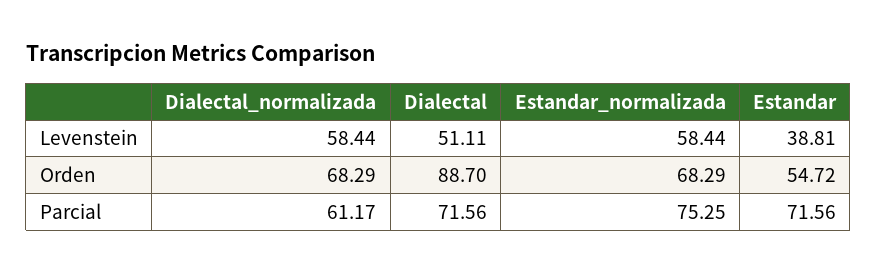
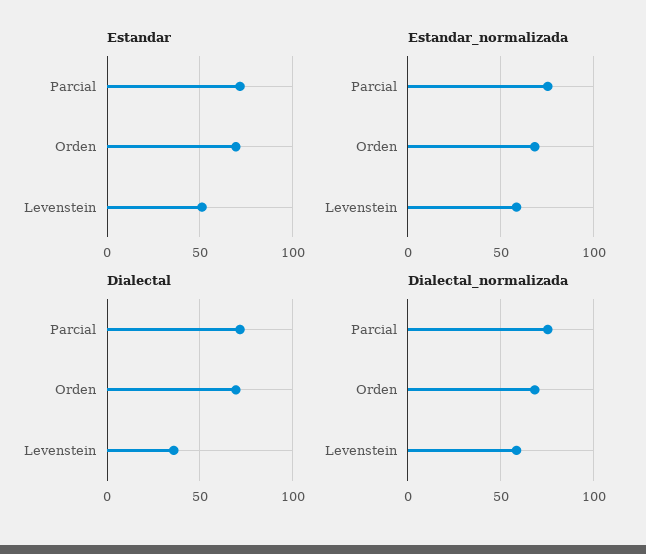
  {
    "Dialectal_normalizada": {
      "Levenstein": 58.44,
      "Orden": 68.29,
-     "Parcial": 61.17
+     "Parcial": 75
    },
    "Dialectal": {
-     "Levenstein": 51.11,
+     "Levenstein": 35,
-     "Orden": 88.7,
+     "Orden": 70,
      "Parcial": 71.56
    },
    "Estandar_normalizada": {
      "Levenstein": 58.44,
      "Orden": 68.29,
      "Parcial": 75.25
    },
    "Estandar": {
-     "Levenstein": 38.81,
+     "Levenstein": 50,
-     "Orden": 54.72,
+     "Orden": 70,
      "Parcial": 71.56
    }
  }

